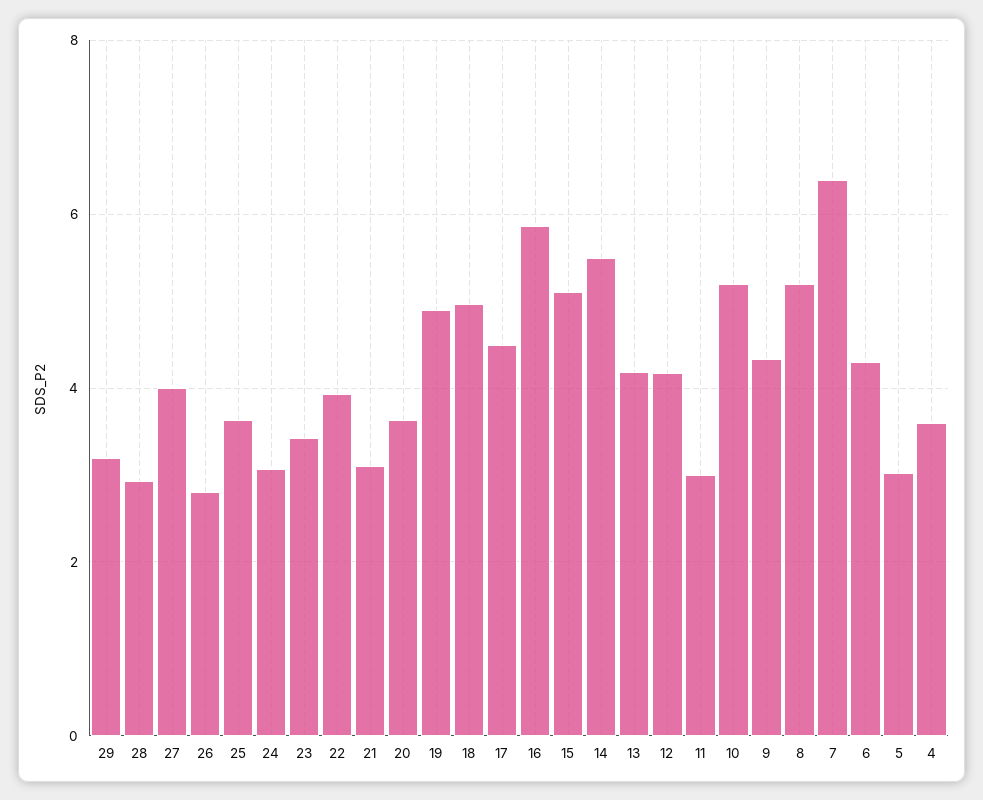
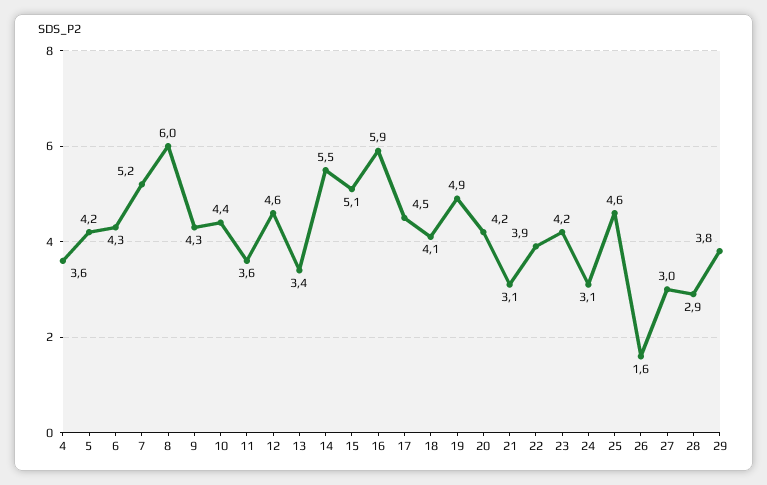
  {
-   "29": 3.2,
+   "29": 3.8,
    "28": 2.9,
-   "27": 4,
+   "27": 3,
-   "26": 2.8,
+   "26": 1.6,
-   "25": 3.6,
+   "25": 4.6,
    "24": 3.1,
-   "23": 3.4,
+   "23": 4.2,
    "22": 3.9,
    "21": 3.1,
-   "20": 3.6,
+   "20": 4.2,
    "19": 4.9,
-   "18": 5,
+   "18": 4.1,
    "17": 4.5,
    "16": 5.9,
    "15": 5.1,
    "14": 5.5,
-   "13": 4.2,
+   "13": 3.4,
-   "12": 4.2,
+   "12": 4.6,
-   "11": 3,
+   "11": 3.6,
-   "10": 5.2,
+   "10": 4.4,
    "9": 4.3,
-   "8": 5.2,
+   "8": 6,
-   "7": 6.4,
+   "7": 5.2,
    "6": 4.3,
-   "5": 3,
+   "5": 4.2,
    "4": 3.6
  }

